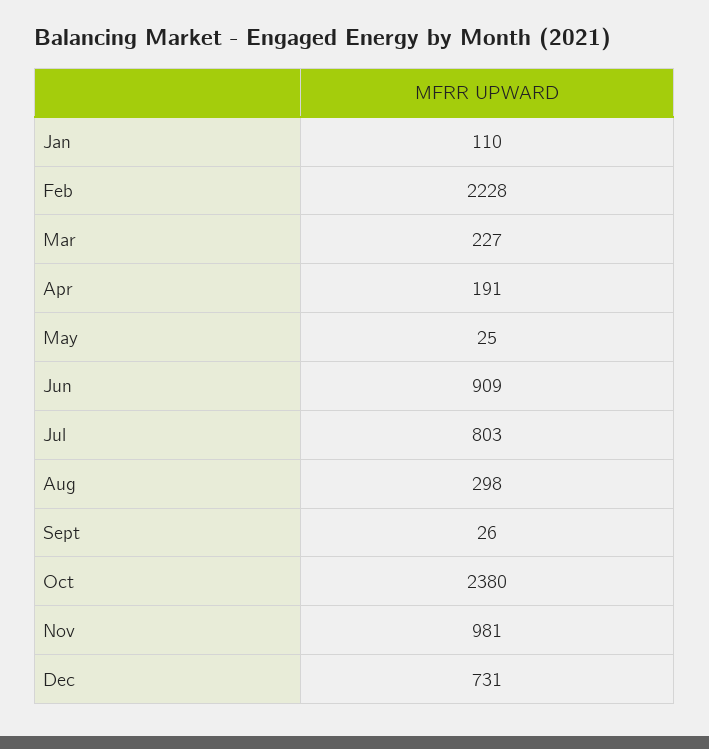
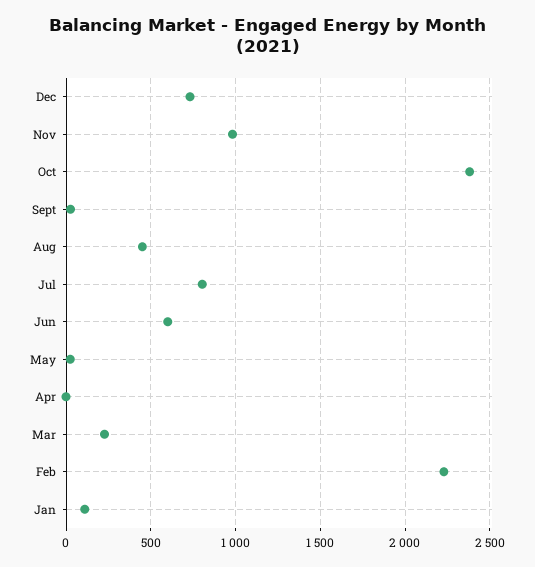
  {
    "Jan": 110,
    "Feb": 2228,
    "Mar": 227,
-   "Apr": 191,
+   "Apr": 0,
    "May": 25,
-   "Jun": 909,
+   "Jun": 600,
    "Jul": 803,
-   "Aug": 298,
+   "Aug": 450,
    "Sept": 26,
    "Oct": 2380,
    "Nov": 981,
    "Dec": 731
  }

